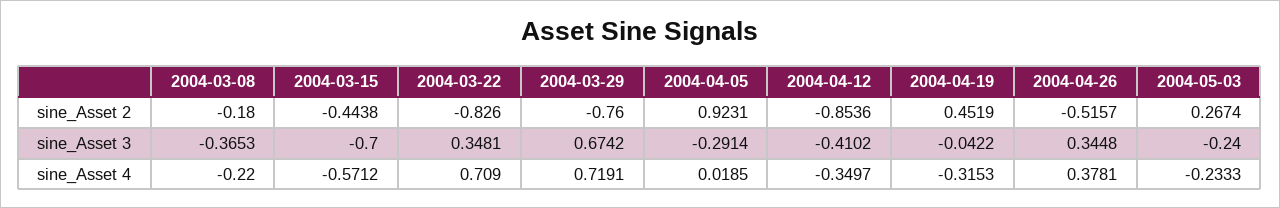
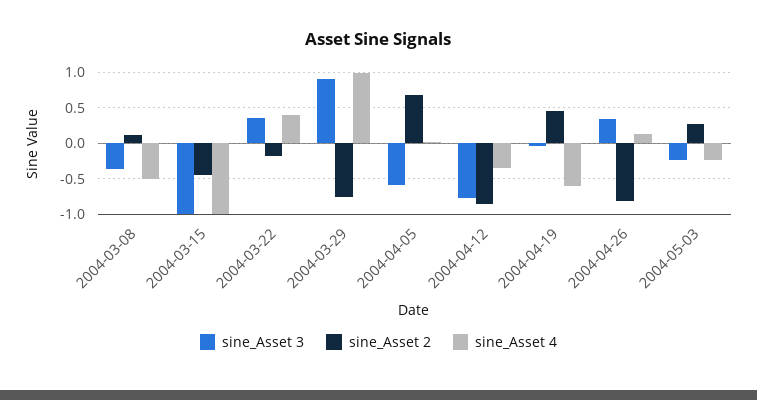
  {
    "sine_Asset 2": {
-     "2004-03-08": -0.18,
+     "2004-03-08": 0.1,
      "2004-03-15": -0.4438,
-     "2004-03-22": -0.826,
+     "2004-03-22": -0.2,
      "2004-03-29": -0.76,
-     "2004-04-05": 0.9231,
+     "2004-04-05": 0.7,
      "2004-04-12": -0.8536,
      "2004-04-19": 0.4519,
-     "2004-04-26": -0.5157,
+     "2004-04-26": -0.8,
      "2004-05-03": 0.2674
    },
    "sine_Asset 3": {
      "2004-03-08": -0.3653,
-     "2004-03-15": -0.7,
+     "2004-03-15": -1,
      "2004-03-22": 0.3481,
-     "2004-03-29": 0.6742,
+     "2004-03-29": 0.9,
-     "2004-04-05": -0.2914,
+     "2004-04-05": -0.6,
-     "2004-04-12": -0.4102,
+     "2004-04-12": -0.8,
      "2004-04-19": -0.0422,
      "2004-04-26": 0.3448,
      "2004-05-03": -0.24
    },
    "sine_Asset 4": {
-     "2004-03-08": -0.22,
+     "2004-03-08": -0.5,
-     "2004-03-15": -0.5712,
+     "2004-03-15": -1,
-     "2004-03-22": 0.709,
+     "2004-03-22": 0.4,
-     "2004-03-29": 0.7191,
+     "2004-03-29": 1,
      "2004-04-05": 0.0185,
      "2004-04-12": -0.3497,
-     "2004-04-19": -0.3153,
+     "2004-04-19": -0.6,
-     "2004-04-26": 0.3781,
+     "2004-04-26": 0.1,
      "2004-05-03": -0.2333
    }
  }

